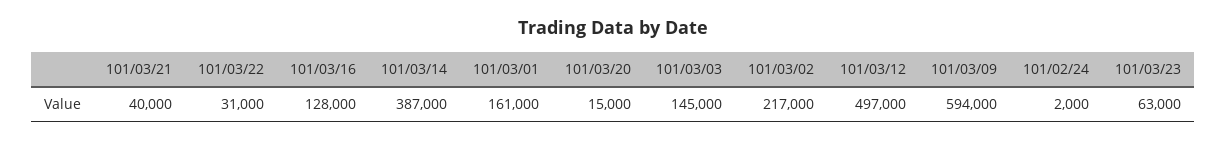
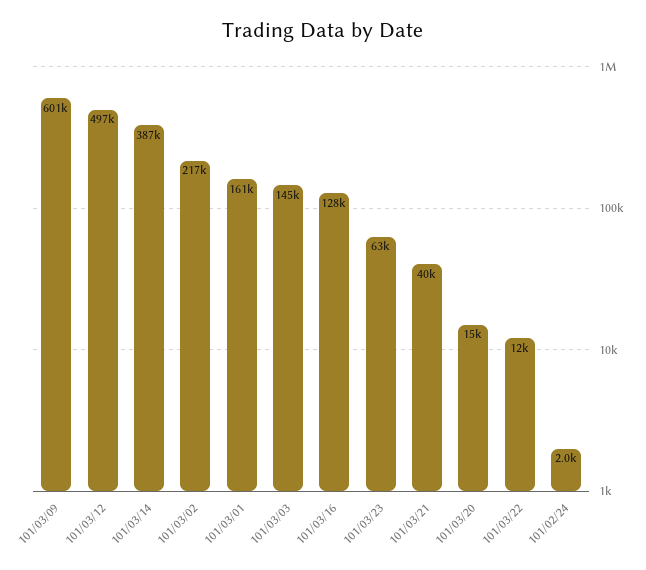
  {
    "101/03/21": 40000,
-   "101/03/22": 31000,
+   "101/03/22": 12000,
    "101/03/16": 128000,
    "101/03/14": 387000,
    "101/03/01": 161000,
    "101/03/20": 15000,
    "101/03/03": 145000,
    "101/03/02": 217000,
    "101/03/12": 497000,
-   "101/03/09": 594000,
+   "101/03/09": 601000,
    "101/02/24": 2000,
    "101/03/23": 63000
  }

